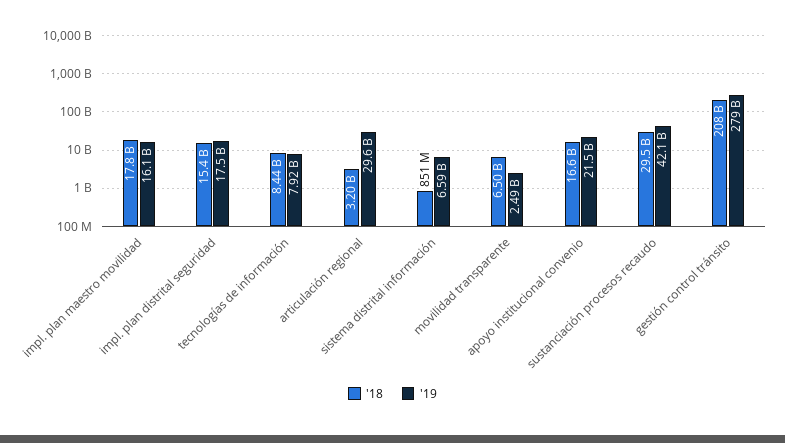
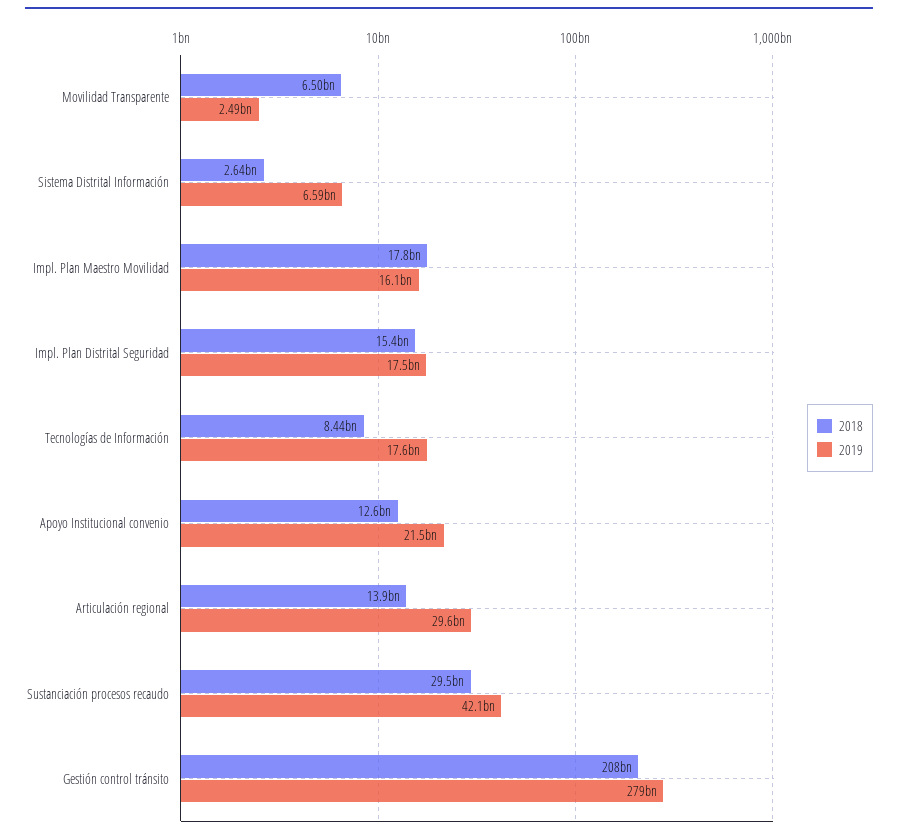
  {
    "'18": {
      "impl. plan maestro movilidad": 17800000000,
      "impl. plan distrital seguridad": 15400000000,
      "tecnologías de información": 8440000000,
-     "articulación regional": 3200000000,
+     "articulación regional": 13900000000,
-     "sistema distrital información": 851000000,
+     "sistema distrital información": 2640000000,
      "movilidad transparente": 6500000000,
-     "apoyo institucional convenio": 16600000000,
+     "apoyo institucional convenio": 12600000000,
      "sustanciación procesos recaudo": 29500000000,
      "gestión control tránsito": 208000000000
    },
    "'19": {
      "impl. plan maestro movilidad": 16100000000,
      "impl. plan distrital seguridad": 17500000000,
-     "tecnologías de información": 7920000000,
+     "tecnologías de información": 17600000000,
      "articulación regional": 29600000000,
      "sistema distrital información": 6590000000,
      "movilidad transparente": 2490000000,
      "apoyo institucional convenio": 21500000000,
      "sustanciación procesos recaudo": 42100000000,
      "gestión control tránsito": 279000000000
    }
  }

